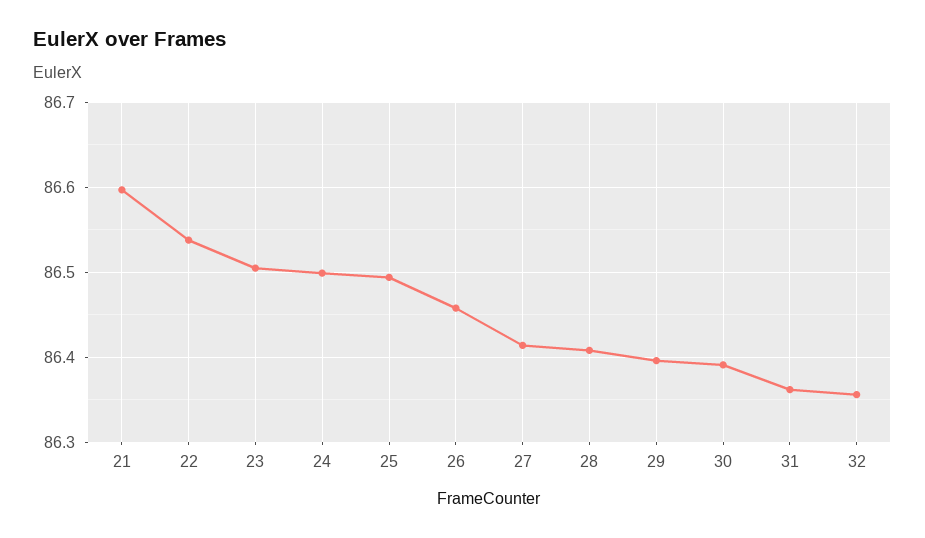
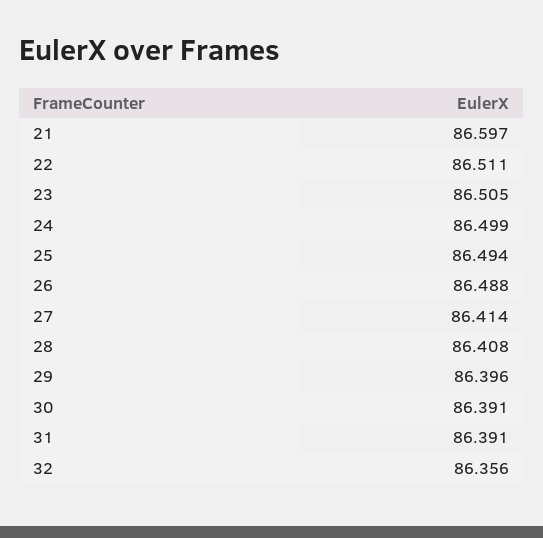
  {
    "21": 86.597,
-   "22": 86.54,
+   "22": 86.511,
    "23": 86.505,
    "24": 86.499,
    "25": 86.494,
-   "26": 86.46,
+   "26": 86.488,
    "27": 86.414,
    "28": 86.408,
    "29": 86.396,
    "30": 86.391,
-   "31": 86.36,
+   "31": 86.391,
    "32": 86.356
  }

